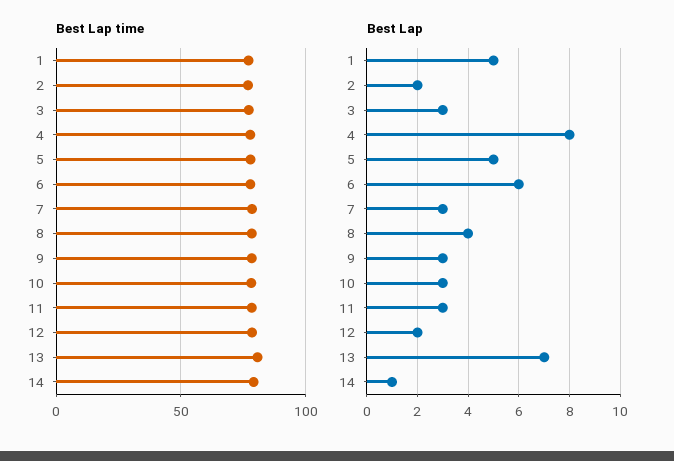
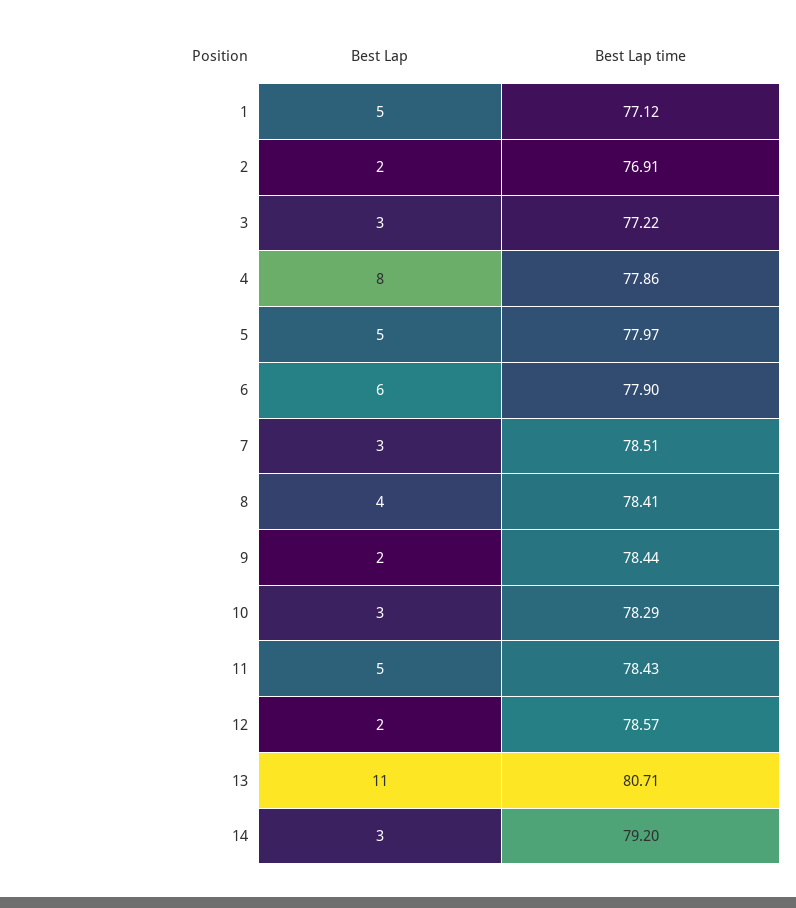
  {
    "Best Lap time": {
      "1": 77.12,
      "2": 76.91,
      "3": 77.22,
      "4": 77.86,
      "5": 77.97,
      "6": 77.9,
      "7": 78.51,
      "8": 78.41,
      "9": 78.44,
      "10": 78.29,
      "11": 78.43,
      "12": 78.57,
      "13": 80.71,
      "14": 79.2
    },
    "Best Lap": {
      "1": 5,
      "2": 2,
      "3": 3,
      "4": 8,
      "5": 5,
      "6": 6,
      "7": 3,
      "8": 4,
-     "9": 3,
+     "9": 2,
      "10": 3,
-     "11": 3,
+     "11": 5,
      "12": 2,
-     "13": 7,
+     "13": 11,
-     "14": 1
+     "14": 3
    }
  }

